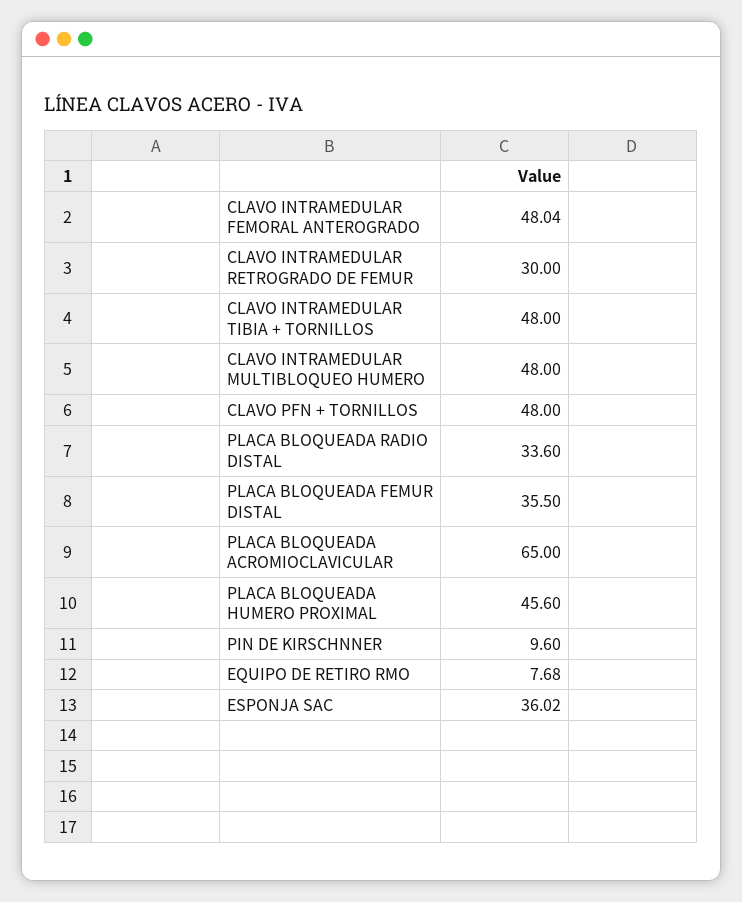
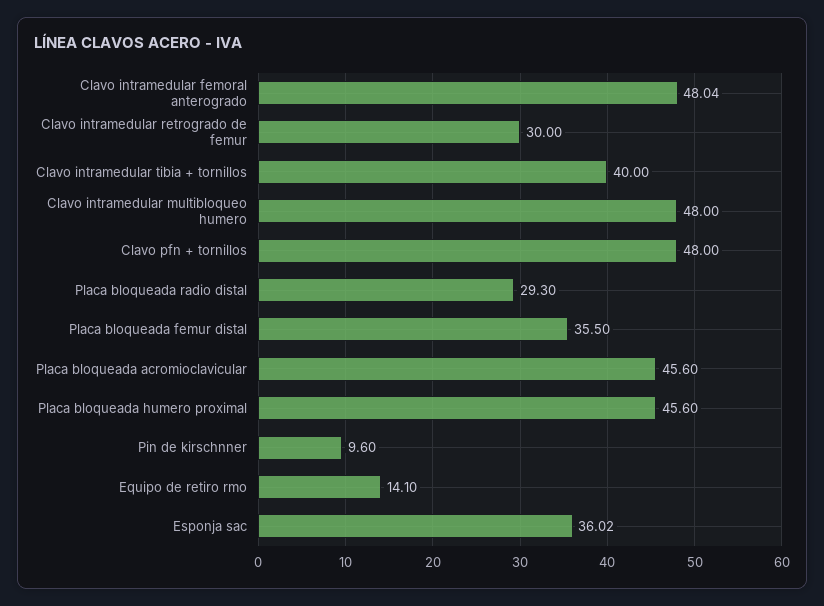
  {
    "CLAVO INTRAMEDULAR FEMORAL ANTEROGRADO": 48.04,
    "CLAVO INTRAMEDULAR RETROGRADO DE FEMUR": 30,
-   "CLAVO INTRAMEDULAR TIBIA + TORNILLOS": 48,
+   "CLAVO INTRAMEDULAR TIBIA + TORNILLOS": 40,
    "CLAVO INTRAMEDULAR MULTIBLOQUEO HUMERO": 48,
    "CLAVO PFN + TORNILLOS": 48,
-   "PLACA BLOQUEADA RADIO DISTAL": 33.6,
+   "PLACA BLOQUEADA RADIO DISTAL": 29.3,
    "PLACA BLOQUEADA FEMUR DISTAL": 35.5,
-   "PLACA BLOQUEADA ACROMIOCLAVICULAR": 65,
+   "PLACA BLOQUEADA ACROMIOCLAVICULAR": 45.6,
    "PLACA BLOQUEADA HUMERO PROXIMAL": 45.6,
    "PIN DE KIRSCHNNER": 9.6,
-   "EQUIPO DE RETIRO RMO": 7.68,
+   "EQUIPO DE RETIRO RMO": 14.1,
    "ESPONJA SAC": 36.02
  }

